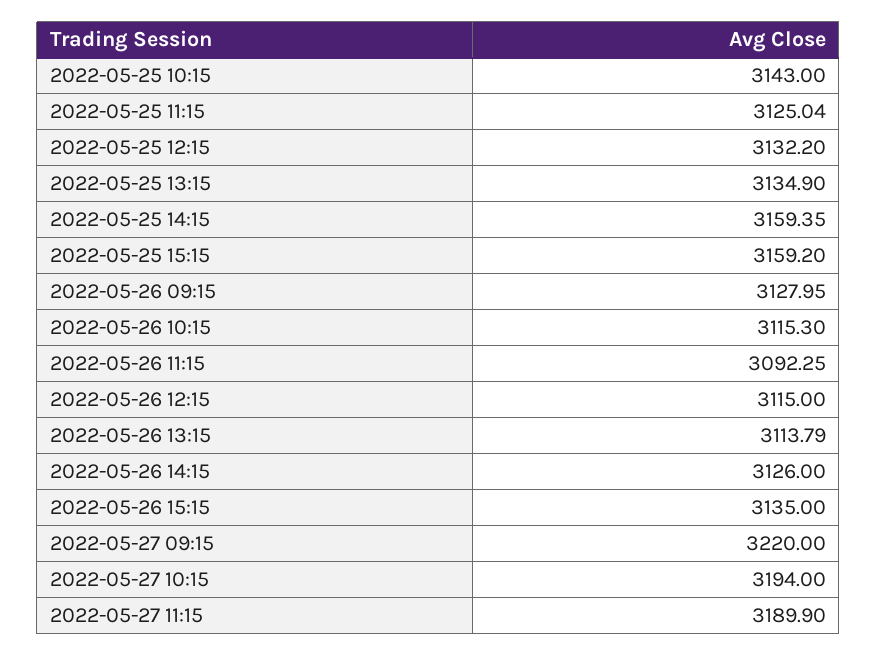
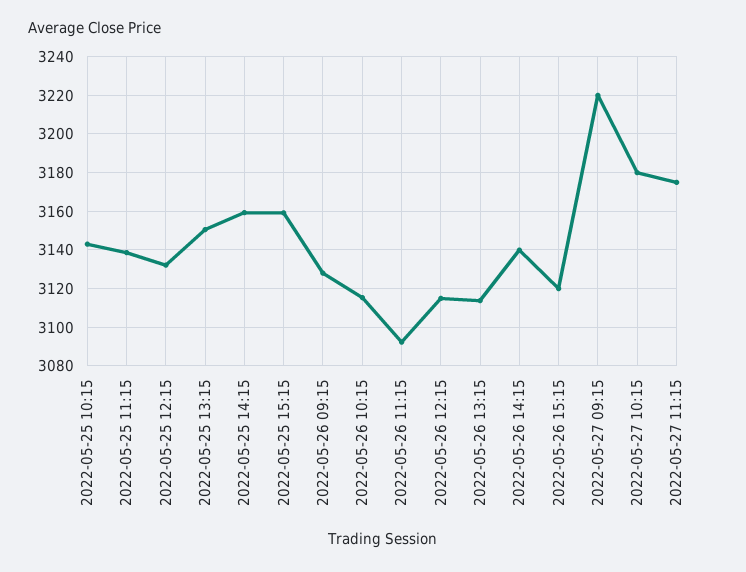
  {
    "2022-05-25 10:15": 3143,
-   "2022-05-25 11:15": 3125.04,
+   "2022-05-25 11:15": 3140,
    "2022-05-25 12:15": 3132.2,
-   "2022-05-25 13:15": 3134.9,
+   "2022-05-25 13:15": 3150,
    "2022-05-25 14:15": 3159.35,
    "2022-05-25 15:15": 3159.2,
    "2022-05-26 09:15": 3127.95,
    "2022-05-26 10:15": 3115.3,
    "2022-05-26 11:15": 3092.25,
    "2022-05-26 12:15": 3115,
    "2022-05-26 13:15": 3113.79,
-   "2022-05-26 14:15": 3126,
+   "2022-05-26 14:15": 3140,
-   "2022-05-26 15:15": 3135,
+   "2022-05-26 15:15": 3120,
    "2022-05-27 09:15": 3220,
-   "2022-05-27 10:15": 3194,
+   "2022-05-27 10:15": 3180,
-   "2022-05-27 11:15": 3189.9
+   "2022-05-27 11:15": 3175
  }

